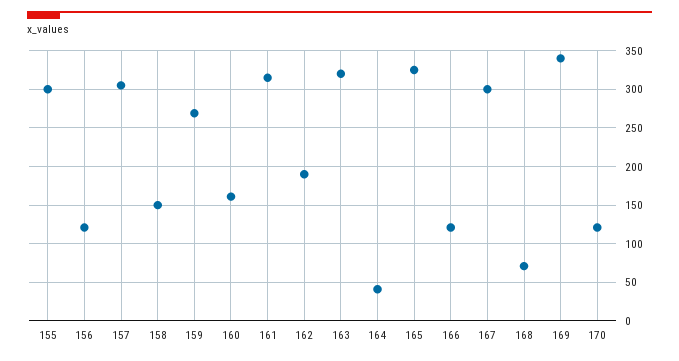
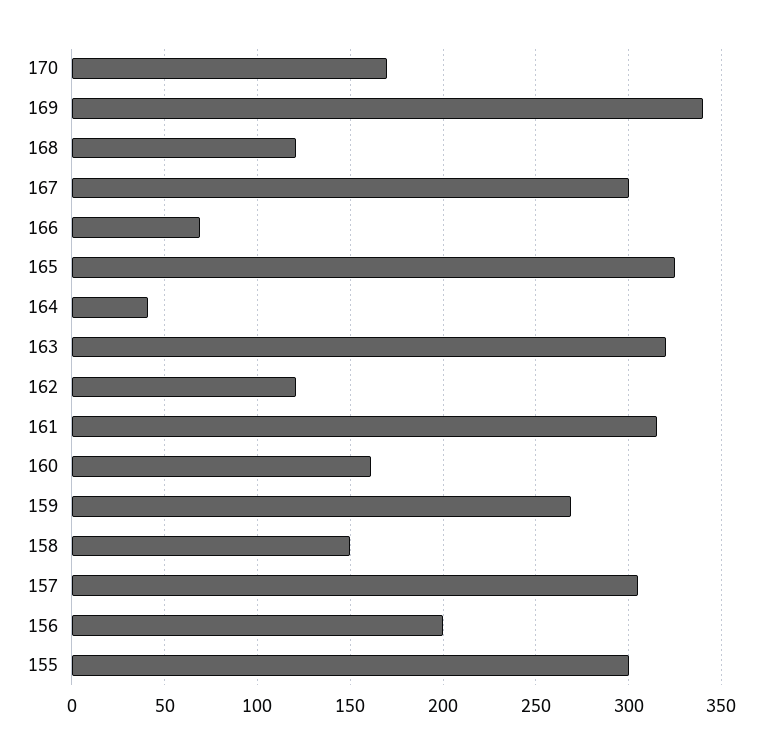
  {
    "155": 300,
-   "156": 120,
+   "156": 200,
    "157": 305,
    "158": 150,
    "159": 270,
    "160": 160,
    "161": 315,
-   "162": 190,
+   "162": 120,
    "163": 320,
    "164": 40,
    "165": 325,
-   "166": 120,
+   "166": 70,
    "167": 300,
-   "168": 70,
+   "168": 120,
    "169": 340,
-   "170": 120
+   "170": 170
  }

